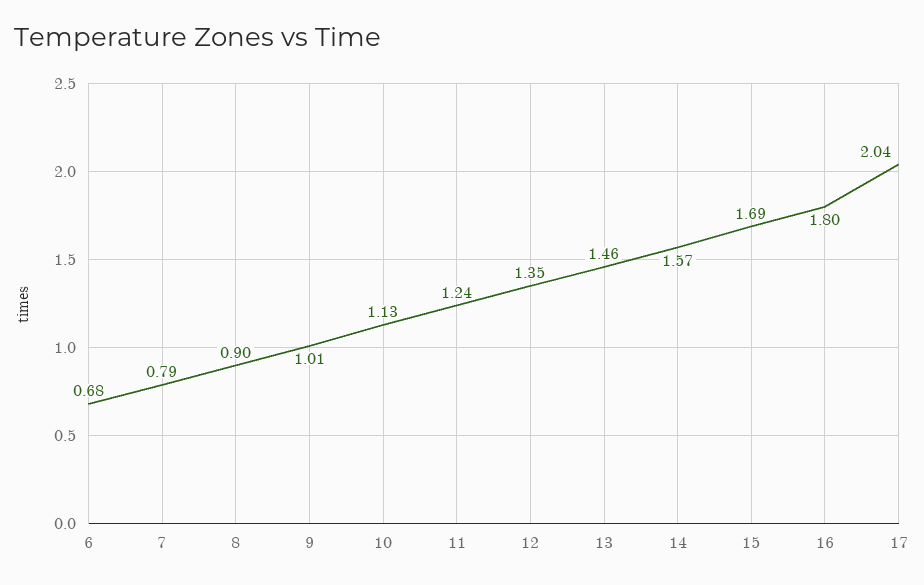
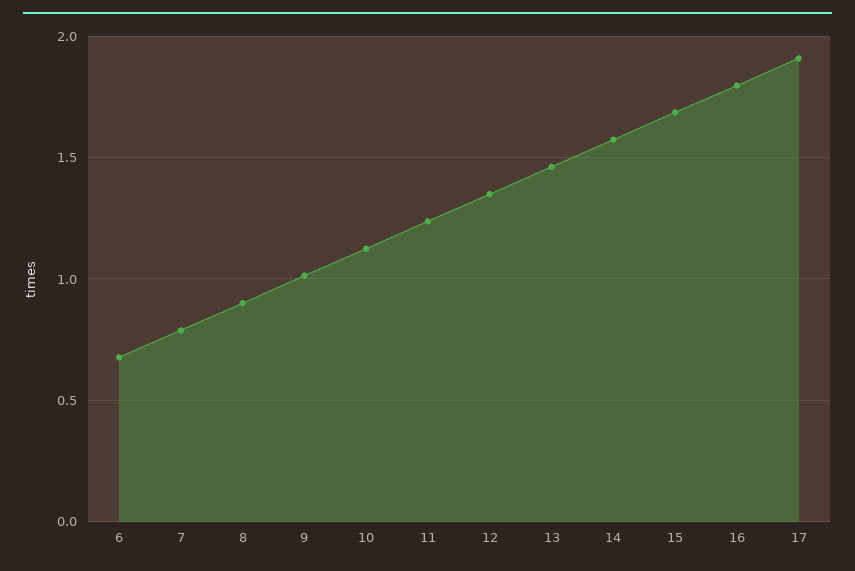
  {
    "6": 0.68,
    "7": 0.79,
    "8": 0.9,
    "9": 1.01,
    "10": 1.13,
    "11": 1.24,
    "12": 1.35,
    "13": 1.46,
    "14": 1.57,
    "15": 1.69,
    "16": 1.8,
-   "17": 2.04
+   "17": 1.9
  }

